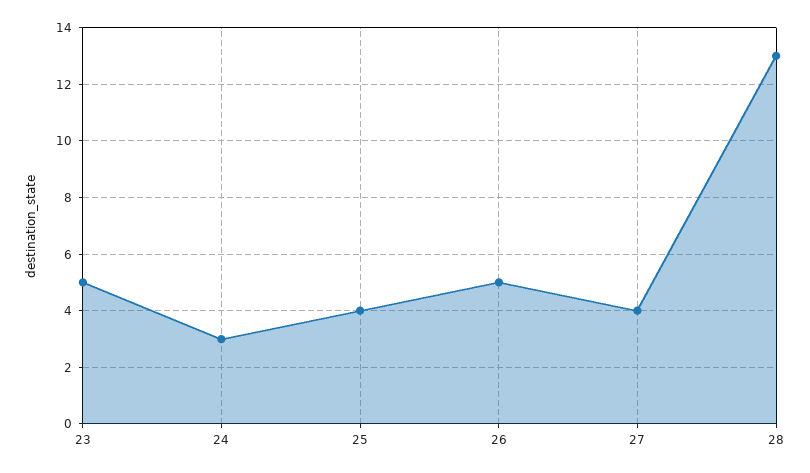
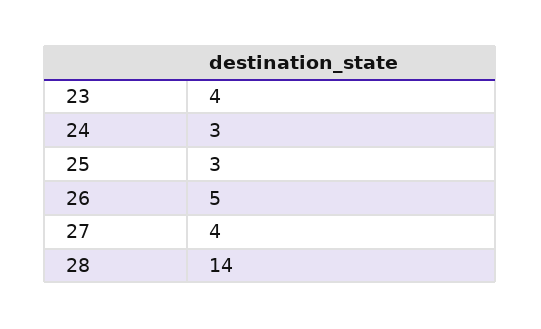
  {
-   "23": 5,
+   "23": 4,
    "24": 3,
-   "25": 4,
+   "25": 3,
    "26": 5,
    "27": 4,
-   "28": 13
+   "28": 14
  }

